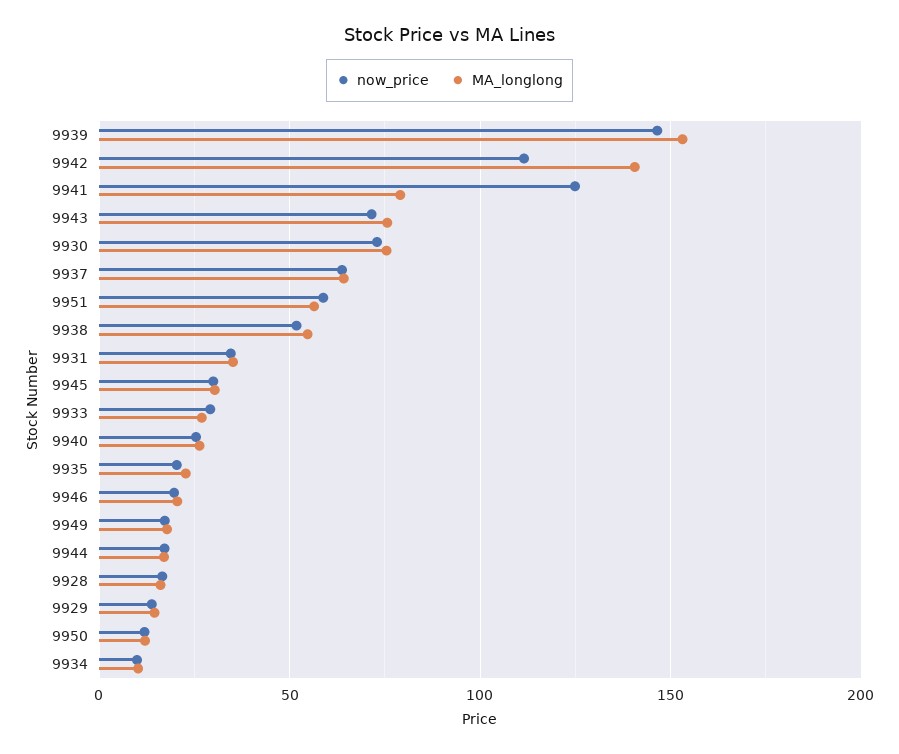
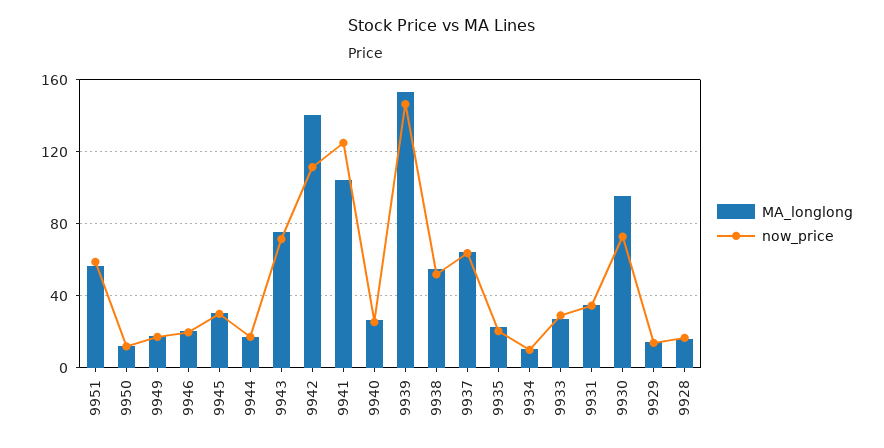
  {
    "now_price": {
      "9939": 145,
      "9942": 110,
      "9941": 125,
      "9943": 70,
      "9930": 75,
      "9937": 65,
      "9951": 60,
      "9938": 50,
      "9931": 35,
      "9945": 30,
      "9933": 30,
      "9940": 25,
      "9935": 20,
      "9946": 20,
      "9949": 15,
      "9944": 15,
      "9928": 15,
      "9929": 15,
      "9950": 10,
      "9934": 10
    },
    "MA_longlong": {
      "9939": 155,
      "9942": 140,
-     "9941": 80,
+     "9941": 105,
      "9943": 75,
-     "9930": 75,
+     "9930": 95,
      "9937": 65,
      "9951": 55,
      "9938": 55,
      "9931": 35,
      "9945": 30,
      "9933": 25,
      "9940": 25,
      "9935": 25,
      "9946": 20,
      "9949": 20,
      "9944": 15,
      "9928": 15,
      "9929": 15,
      "9950": 10,
      "9934": 10
    }
  }

